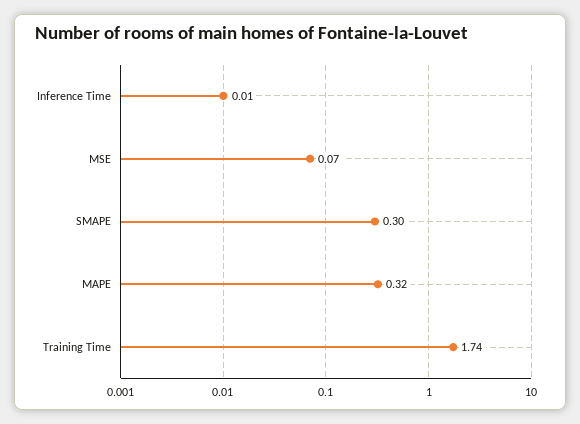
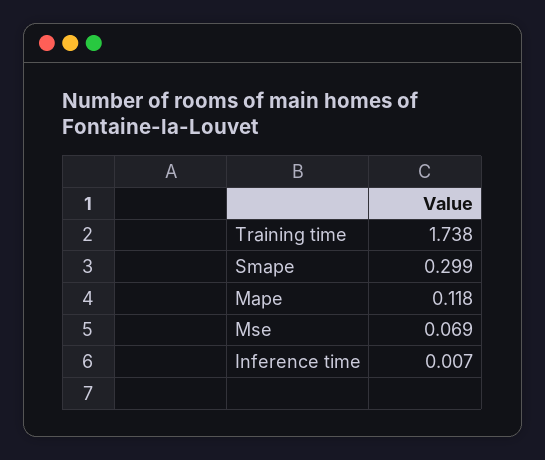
  {
    "Inference Time": 0.007,
    "MSE": 0.069,
    "SMAPE": 0.299,
-   "MAPE": 0.32,
+   "MAPE": 0.118,
    "Training Time": 1.738
  }

